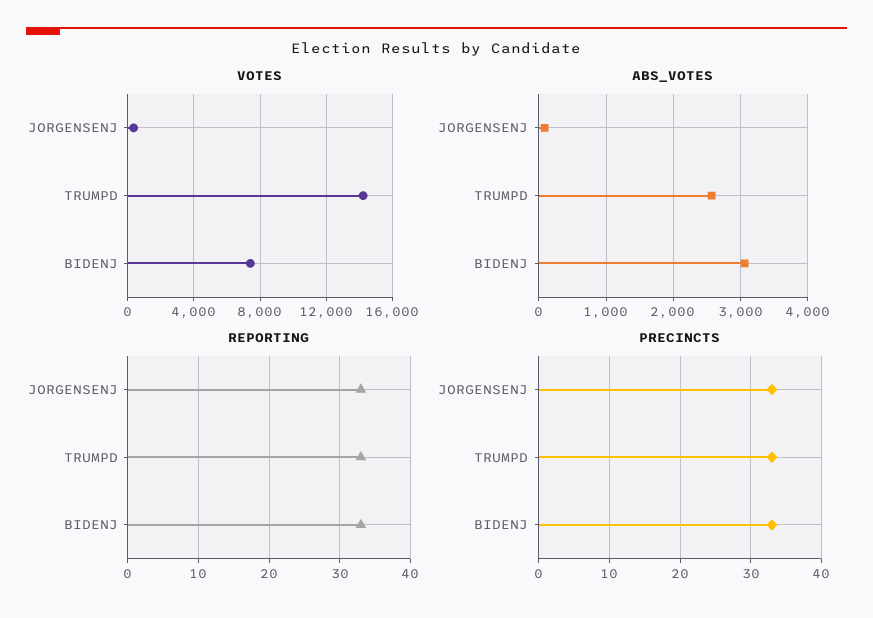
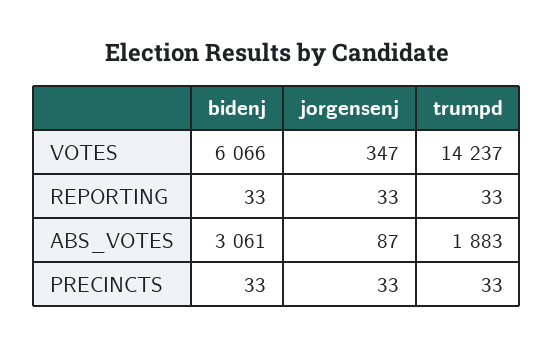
  {
    "VOTES": {
      "JORGENSENJ": 347,
      "TRUMPD": 14237,
-     "BIDENJ": 7500
+     "BIDENJ": 6066
    },
    "ABS_VOTES": {
      "JORGENSENJ": 87,
-     "TRUMPD": 2600,
+     "TRUMPD": 1883,
      "BIDENJ": 3061
    },
    "REPORTING": {
      "JORGENSENJ": 33,
      "TRUMPD": 33,
      "BIDENJ": 33
    },
    "PRECINCTS": {
      "JORGENSENJ": 33,
      "TRUMPD": 33,
      "BIDENJ": 33
    }
  }

